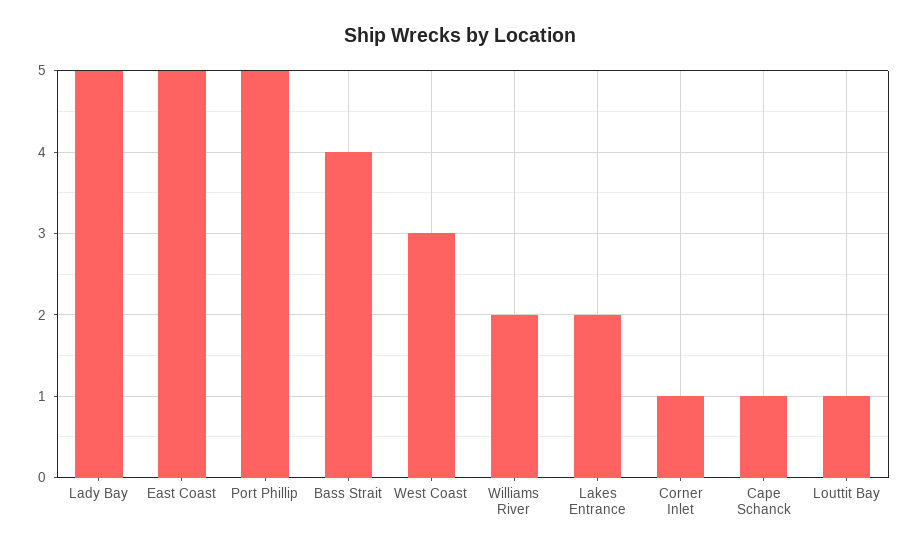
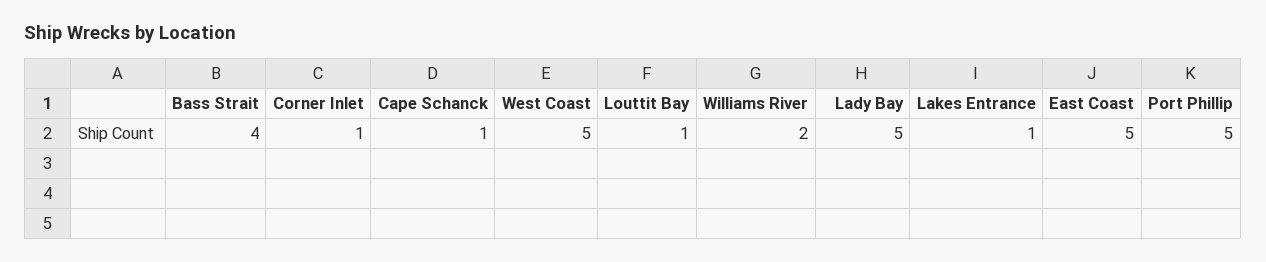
  {
    "Lady Bay": 5,
    "East Coast": 5,
    "Port Phillip": 5,
    "Bass Strait": 4,
-   "West Coast": 3,
+   "West Coast": 5,
    "Williams River": 2,
-   "Lakes Entrance": 2,
+   "Lakes Entrance": 1,
    "Corner Inlet": 1,
    "Cape Schanck": 1,
    "Louttit Bay": 1
  }

